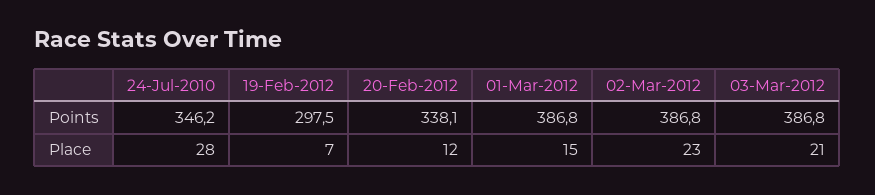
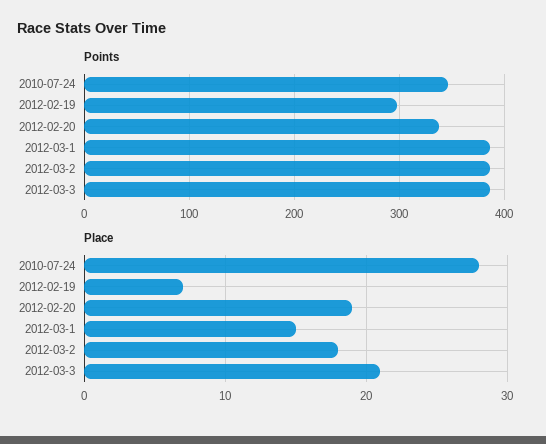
  {
    "Points": {
      "24-Jul-2010": 346.2,
      "19-Feb-2012": 297.5,
      "20-Feb-2012": 338.1,
      "01-Mar-2012": 386.8,
      "02-Mar-2012": 386.8,
      "03-Mar-2012": 386.8
    },
    "Place": {
      "24-Jul-2010": 28,
      "19-Feb-2012": 7,
-     "20-Feb-2012": 12,
+     "20-Feb-2012": 19,
      "01-Mar-2012": 15,
-     "02-Mar-2012": 23,
+     "02-Mar-2012": 18,
      "03-Mar-2012": 21
    }
  }

